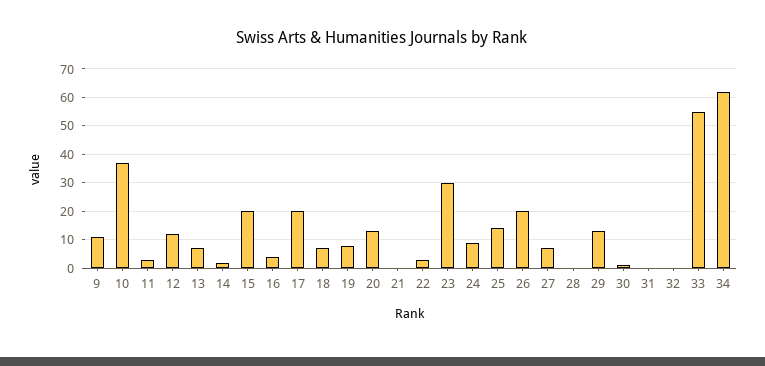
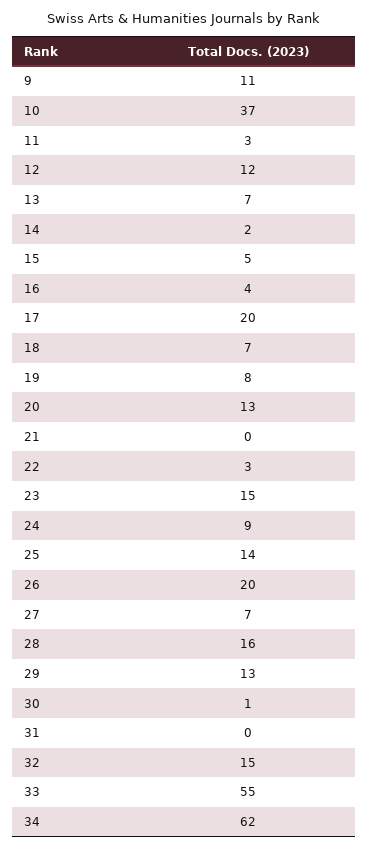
  {
    "9": 11,
    "10": 37,
    "11": 3,
    "12": 12,
    "13": 7,
    "14": 2,
-   "15": 20,
+   "15": 5,
    "16": 4,
    "17": 20,
    "18": 7,
    "19": 8,
    "20": 13,
    "21": 0,
    "22": 3,
-   "23": 30,
+   "23": 15,
    "24": 9,
    "25": 14,
    "26": 20,
    "27": 7,
-   "28": 0,
+   "28": 16,
    "29": 13,
    "30": 1,
    "31": 0,
-   "32": 0,
+   "32": 15,
    "33": 55,
    "34": 62
  }

